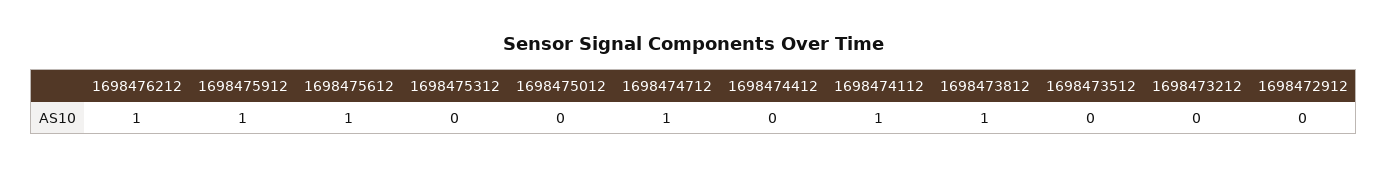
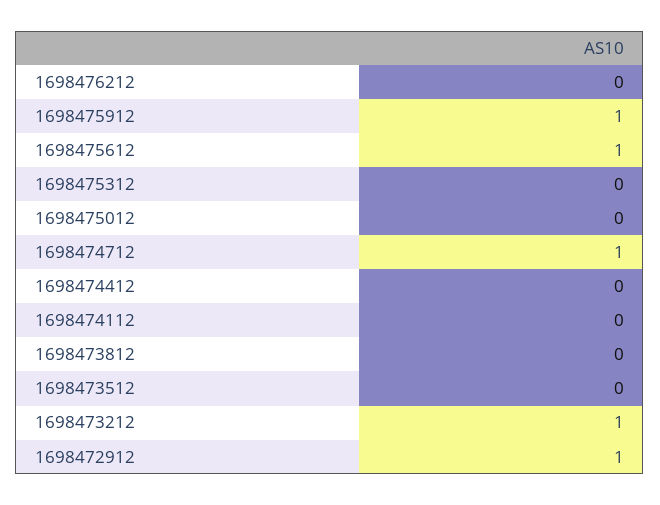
  {
-   "1698476212": 1,
+   "1698476212": 0,
    "1698475912": 1,
    "1698475612": 1,
    "1698475312": 0,
    "1698475012": 0,
    "1698474712": 1,
    "1698474412": 0,
-   "1698474112": 1,
+   "1698474112": 0,
-   "1698473812": 1,
+   "1698473812": 0,
    "1698473512": 0,
-   "1698473212": 0,
+   "1698473212": 1,
-   "1698472912": 0
+   "1698472912": 1
  }

